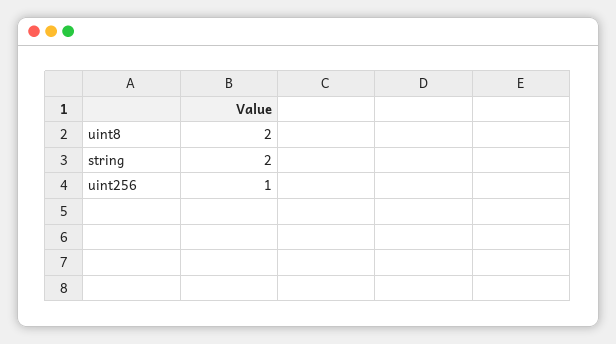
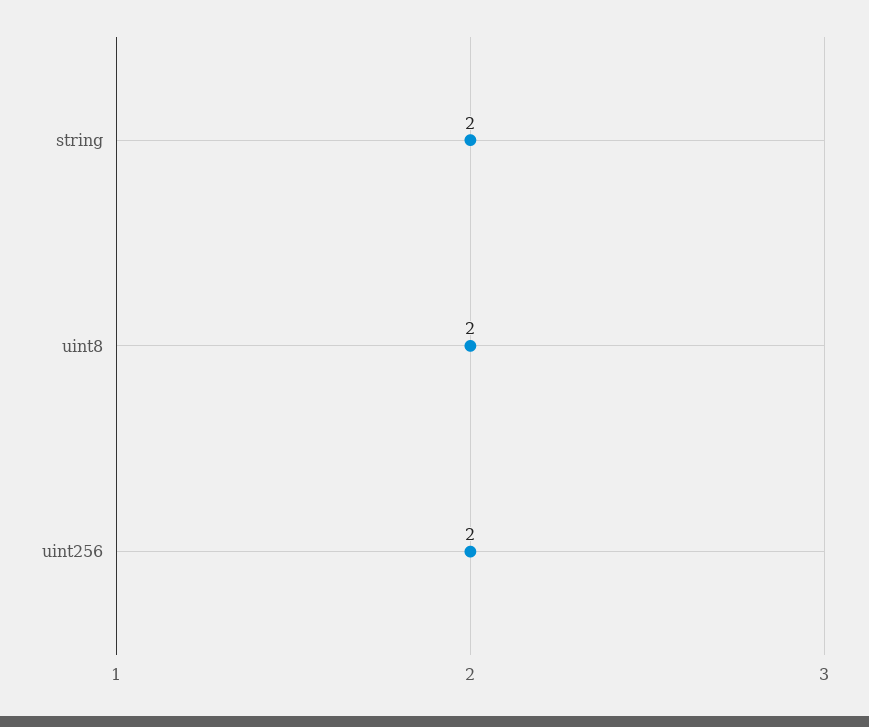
  {
    "uint8": 2,
    "string": 2,
-   "uint256": 1
+   "uint256": 2
  }

